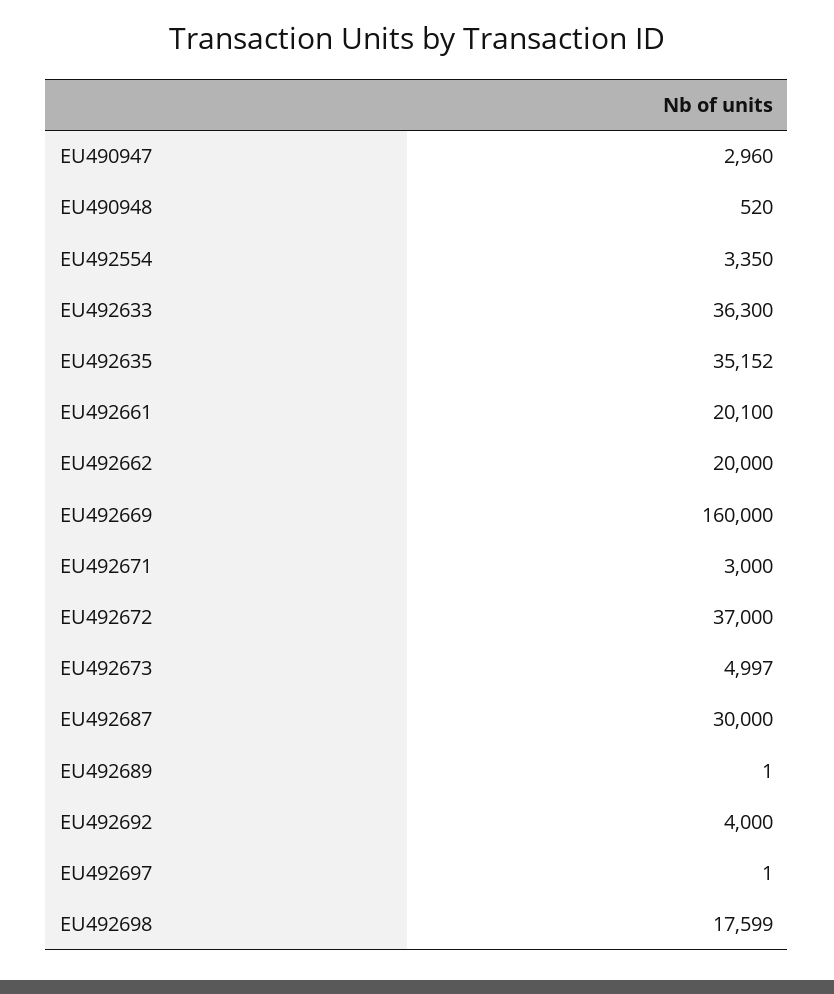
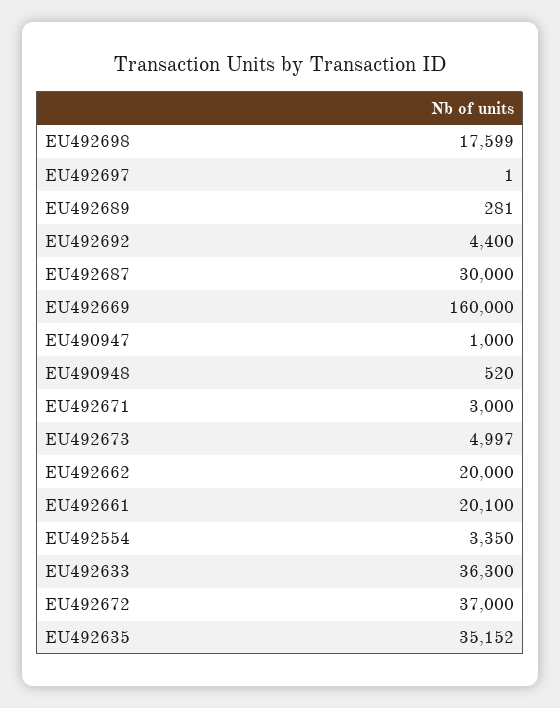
  {
-   "EU490947": 2960,
+   "EU490947": 1000,
    "EU490948": 520,
    "EU492554": 3350,
    "EU492633": 36300,
    "EU492635": 35152,
    "EU492661": 20100,
    "EU492662": 20000,
    "EU492669": 160000,
    "EU492671": 3000,
    "EU492672": 37000,
    "EU492673": 4997,
    "EU492687": 30000,
-   "EU492689": 1,
+   "EU492689": 281,
-   "EU492692": 4000,
+   "EU492692": 4400,
    "EU492697": 1,
    "EU492698": 17599
  }

